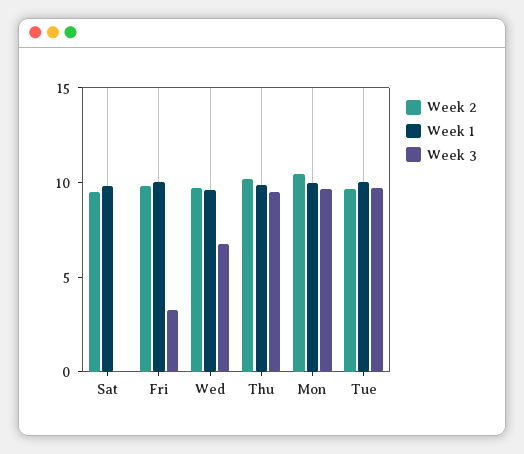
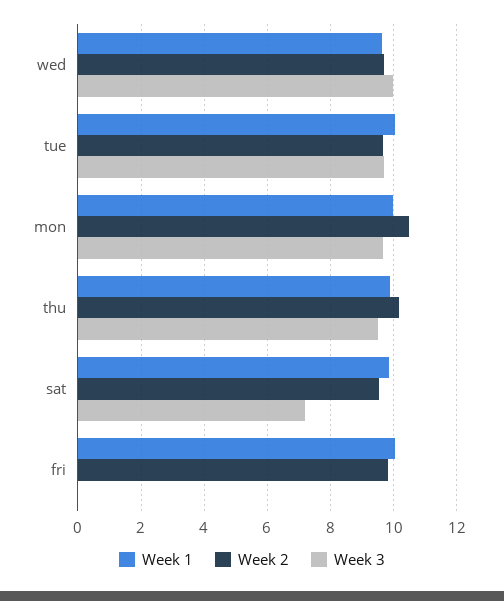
  {
    "Week 2": {
      "Sat": 9.6,
      "Fri": 9.8,
      "Wed": 9.6,
      "Thu": 10.2,
      "Mon": 10.4,
      "Tue": 9.6
    },
    "Week 1": {
      "Sat": 9.8,
      "Fri": 10,
      "Wed": 9.6,
      "Thu": 9.8,
      "Mon": 10,
      "Tue": 10
    },
    "Week 3": {
-     "Sat": 0,
+     "Sat": 7.2,
-     "Fri": 3,
+     "Fri": 0,
-     "Wed": 7,
+     "Wed": 10,
      "Thu": 9.4,
      "Mon": 9.6,
      "Tue": 9.8
    }
  }

